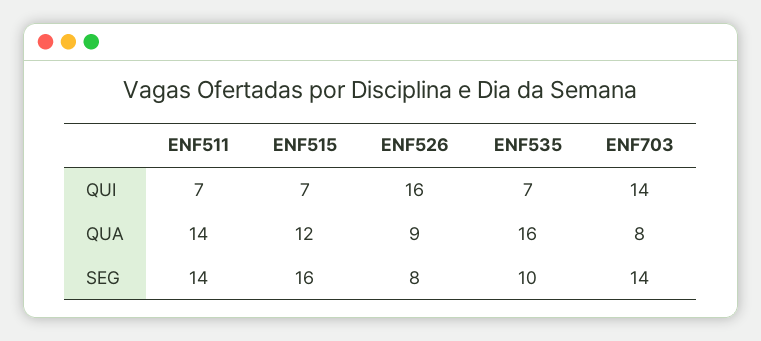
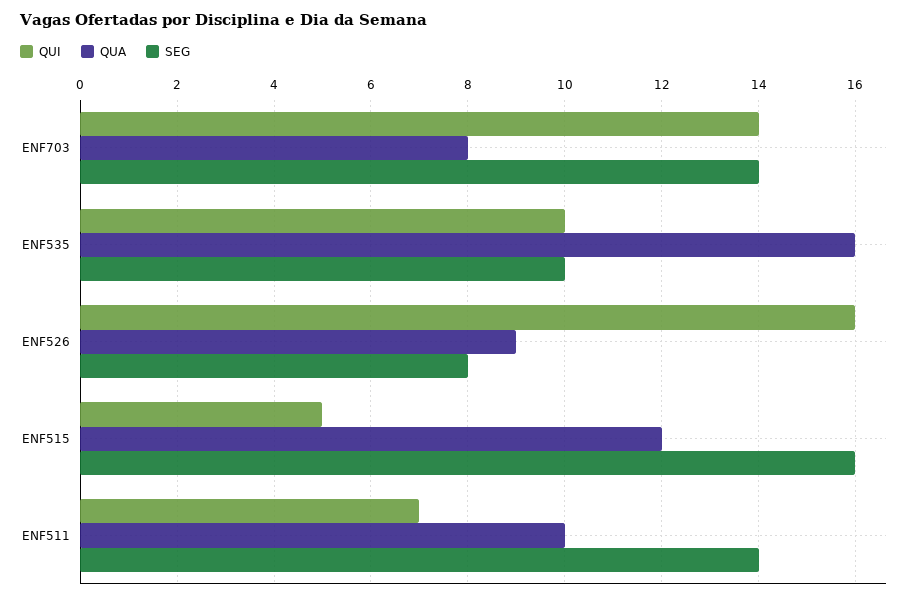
  {
    "QUI": {
      "ENF511": 7,
-     "ENF515": 7,
+     "ENF515": 5,
      "ENF526": 16,
-     "ENF535": 7,
+     "ENF535": 10,
      "ENF703": 14
    },
    "QUA": {
-     "ENF511": 14,
+     "ENF511": 10,
      "ENF515": 12,
      "ENF526": 9,
      "ENF535": 16,
      "ENF703": 8
    },
    "SEG": {
      "ENF511": 14,
      "ENF515": 16,
      "ENF526": 8,
      "ENF535": 10,
      "ENF703": 14
    }
  }

